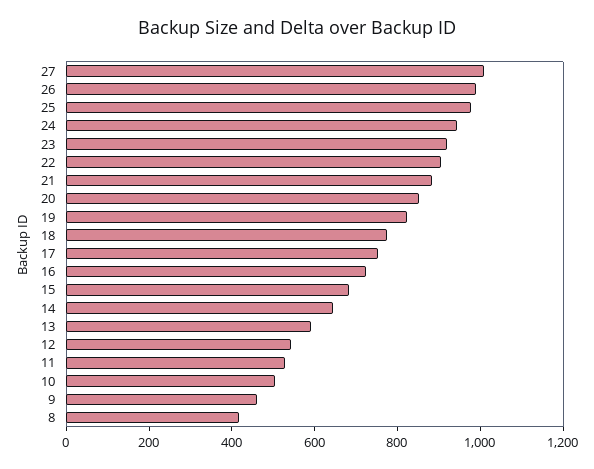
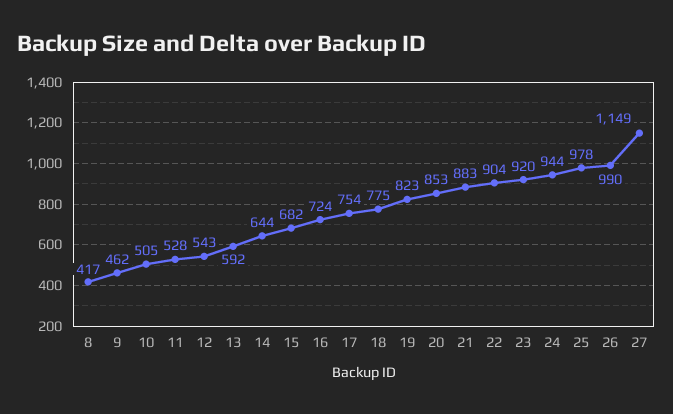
  {
-   "27": 1000,
+   "27": 1149,
    "26": 990,
    "25": 978,
    "24": 944,
    "23": 920,
    "22": 904,
    "21": 883,
    "20": 853,
    "19": 823,
    "18": 775,
    "17": 754,
    "16": 724,
    "15": 682,
    "14": 644,
    "13": 592,
    "12": 543,
    "11": 528,
    "10": 505,
    "9": 462,
    "8": 417
  }

